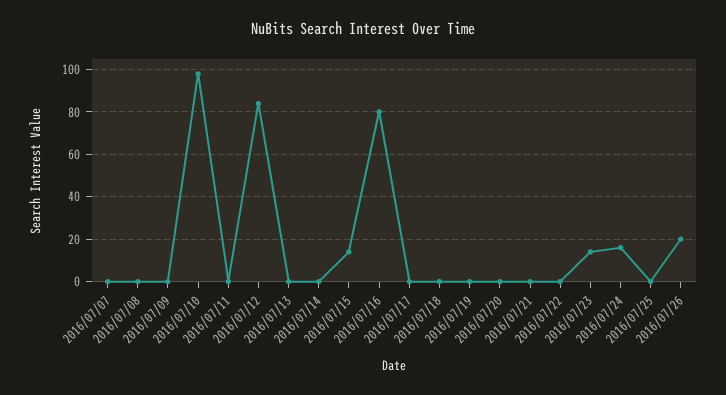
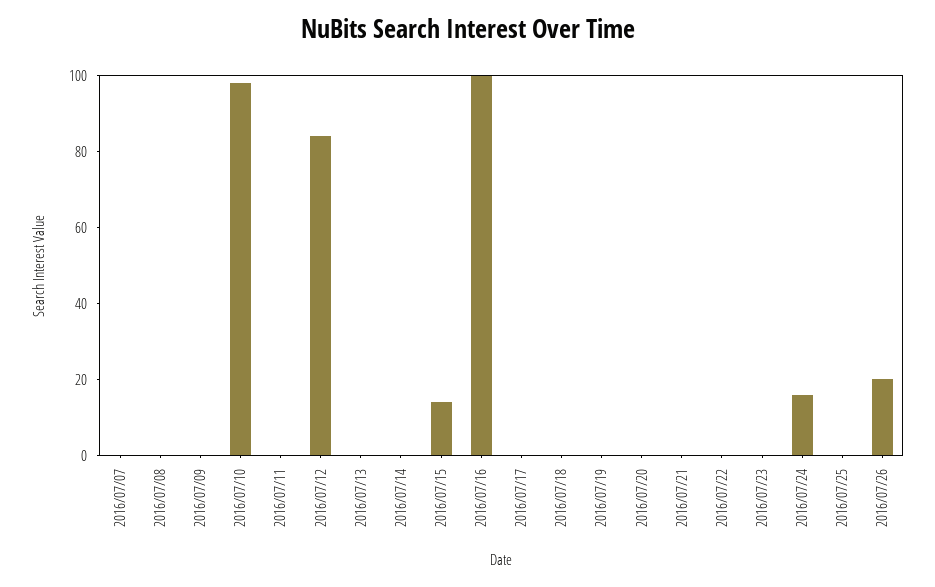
  {
    "2016/07/07": 0,
    "2016/07/08": 0,
    "2016/07/09": 0,
    "2016/07/10": 100,
    "2016/07/11": 0,
    "2016/07/12": 85,
    "2016/07/13": 0,
    "2016/07/14": 0,
    "2016/07/15": 15,
-   "2016/07/16": 80,
+   "2016/07/16": 100,
    "2016/07/17": 0,
    "2016/07/18": 0,
    "2016/07/19": 0,
    "2016/07/20": 0,
    "2016/07/21": 0,
    "2016/07/22": 0,
-   "2016/07/23": 15,
+   "2016/07/23": 0,
    "2016/07/24": 15,
    "2016/07/25": 0,
    "2016/07/26": 20
  }

